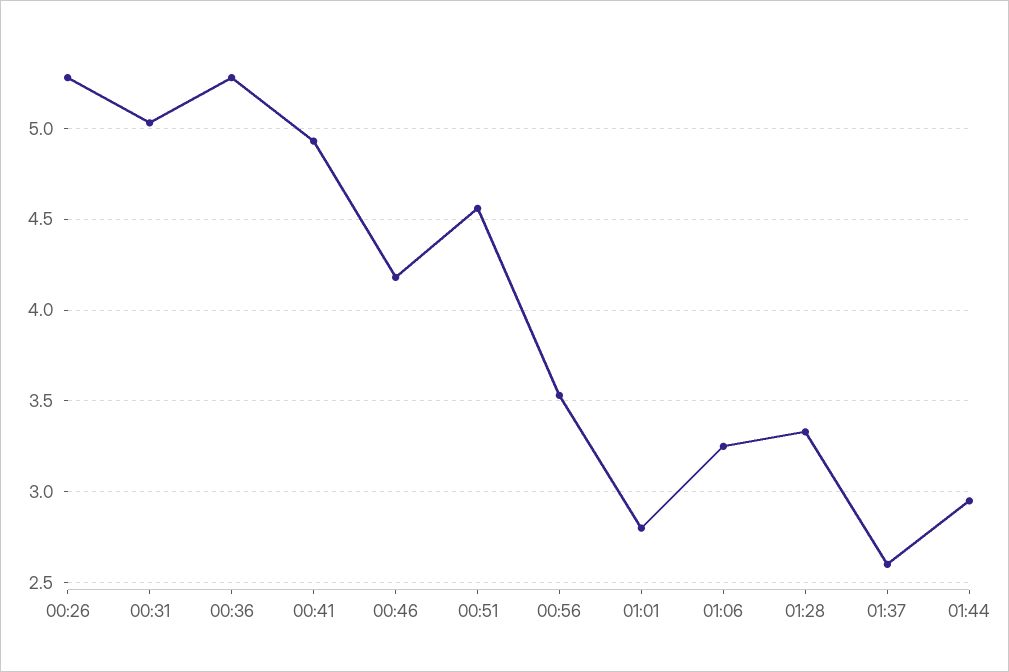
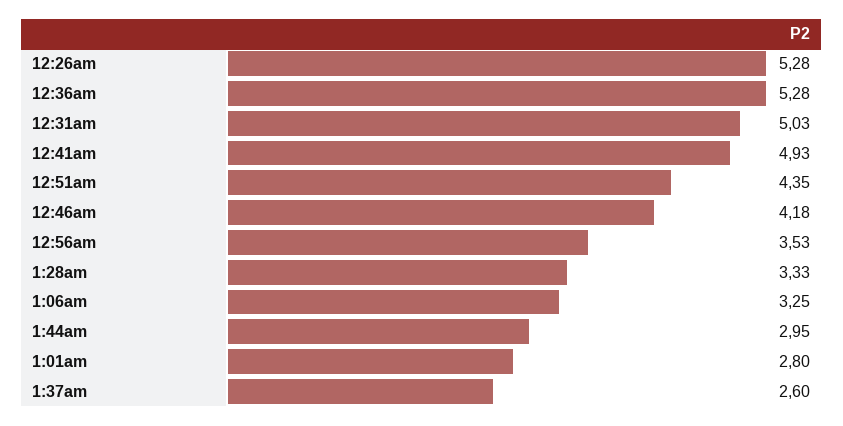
  {
    "00:26": 5.28,
    "00:31": 5.03,
    "00:36": 5.28,
    "00:41": 4.93,
    "00:46": 4.18,
-   "00:51": 4.55,
+   "00:51": 4.35,
    "00:56": 3.53,
    "01:01": 2.8,
    "01:06": 3.25,
    "01:28": 3.33,
    "01:37": 2.6,
    "01:44": 2.95
  }

